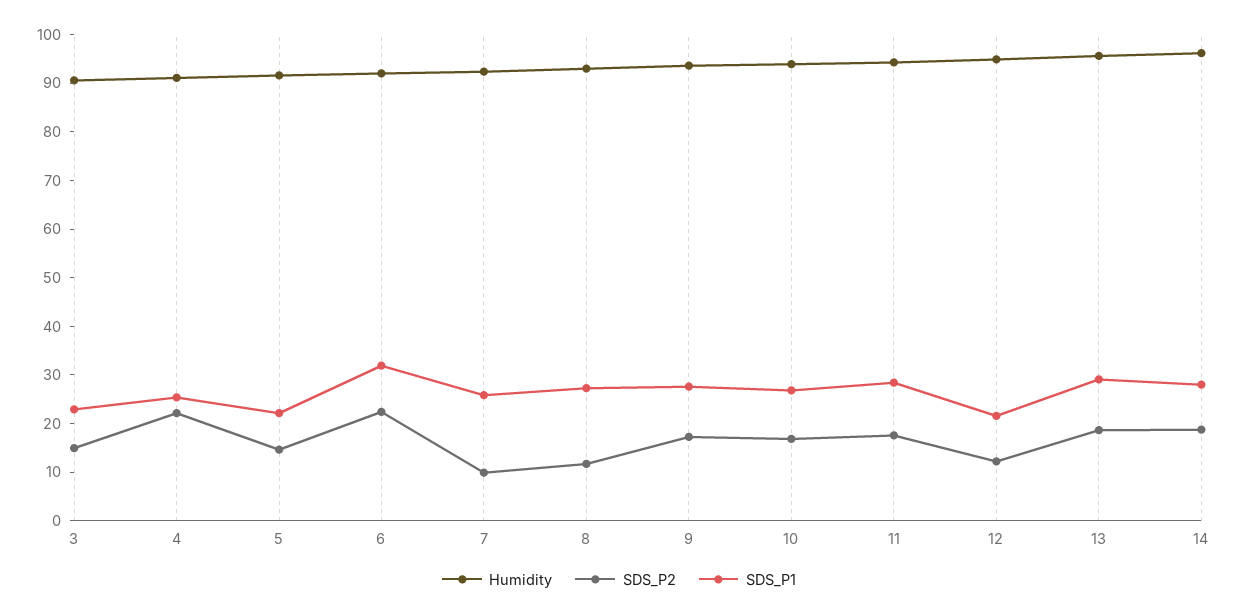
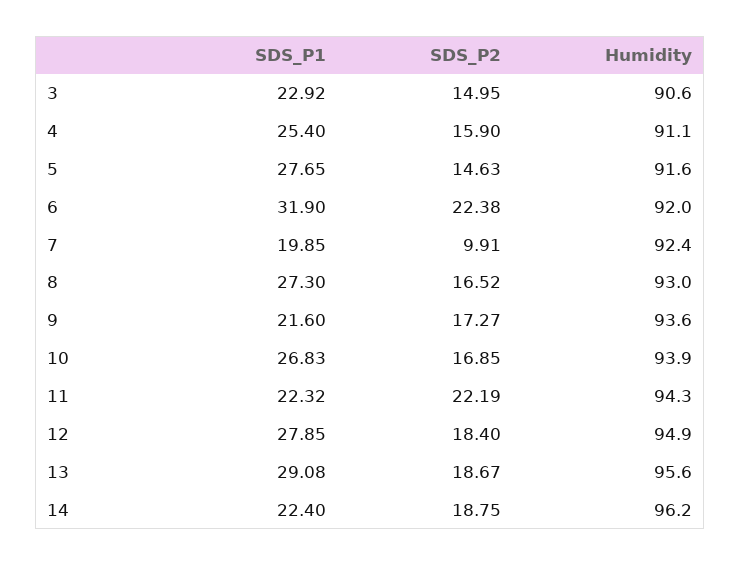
  {
    "Humidity": {
      "3": 90.6,
      "4": 91.1,
      "5": 91.6,
      "6": 92,
      "7": 92.4,
      "8": 93,
      "9": 93.6,
      "10": 93.9,
      "11": 94.3,
      "12": 94.9,
      "13": 95.6,
      "14": 96.2
    },
    "SDS_P2": {
      "3": 14.95,
-     "4": 22,
+     "4": 15.9,
      "5": 14.63,
      "6": 22.38,
      "7": 9.91,
-     "8": 12,
+     "8": 16.52,
      "9": 17.27,
      "10": 16.85,
-     "11": 18,
+     "11": 22.19,
-     "12": 12,
+     "12": 18.4,
      "13": 18.67,
      "14": 18.75
    },
    "SDS_P1": {
      "3": 22.92,
      "4": 25.4,
-     "5": 22,
+     "5": 27.65,
      "6": 31.9,
-     "7": 26,
+     "7": 19.85,
      "8": 27.3,
-     "9": 28,
+     "9": 21.6,
      "10": 26.83,
-     "11": 28,
+     "11": 22.32,
-     "12": 22,
+     "12": 27.85,
      "13": 29.08,
-     "14": 28
+     "14": 22.4
    }
  }

